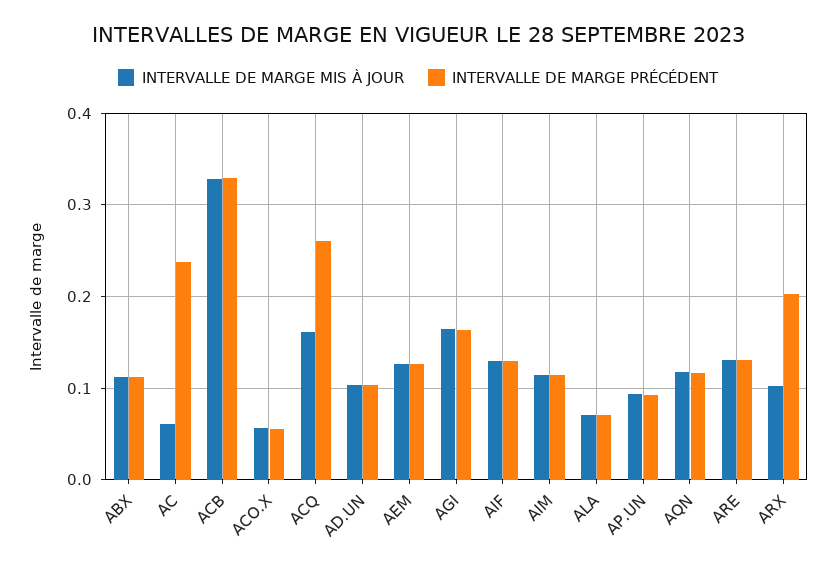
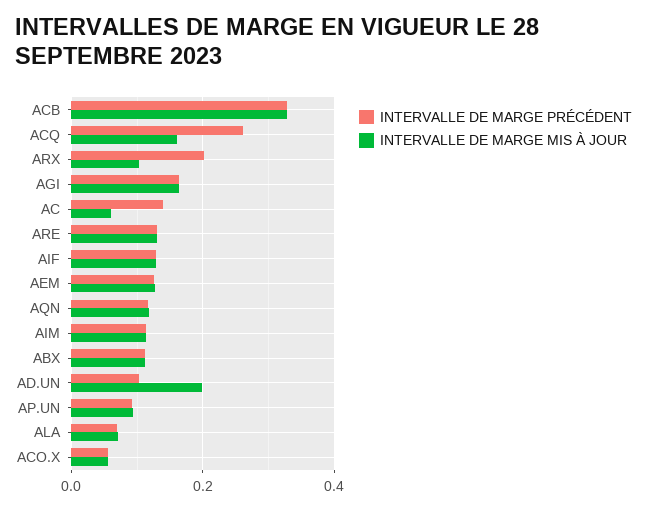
  {
    "INTERVALLE DE MARGE MIS À JOUR": {
      "ABX": 0.11,
      "AC": 0.06,
      "ACB": 0.33,
      "ACO.X": 0.06,
      "ACQ": 0.16,
-     "AD.UN": 0.1,
+     "AD.UN": 0.2,
      "AEM": 0.13,
      "AGI": 0.16,
      "AIF": 0.13,
      "AIM": 0.11,
      "ALA": 0.07,
      "AP.UN": 0.09,
      "AQN": 0.12,
      "ARE": 0.13,
      "ARX": 0.1
    },
    "INTERVALLE DE MARGE PRÉCÉDENT": {
      "ABX": 0.11,
-     "AC": 0.24,
+     "AC": 0.14,
      "ACB": 0.33,
      "ACO.X": 0.06,
      "ACQ": 0.26,
      "AD.UN": 0.1,
      "AEM": 0.13,
      "AGI": 0.16,
      "AIF": 0.13,
      "AIM": 0.11,
      "ALA": 0.07,
      "AP.UN": 0.09,
      "AQN": 0.12,
      "ARE": 0.13,
      "ARX": 0.2
    }
  }

